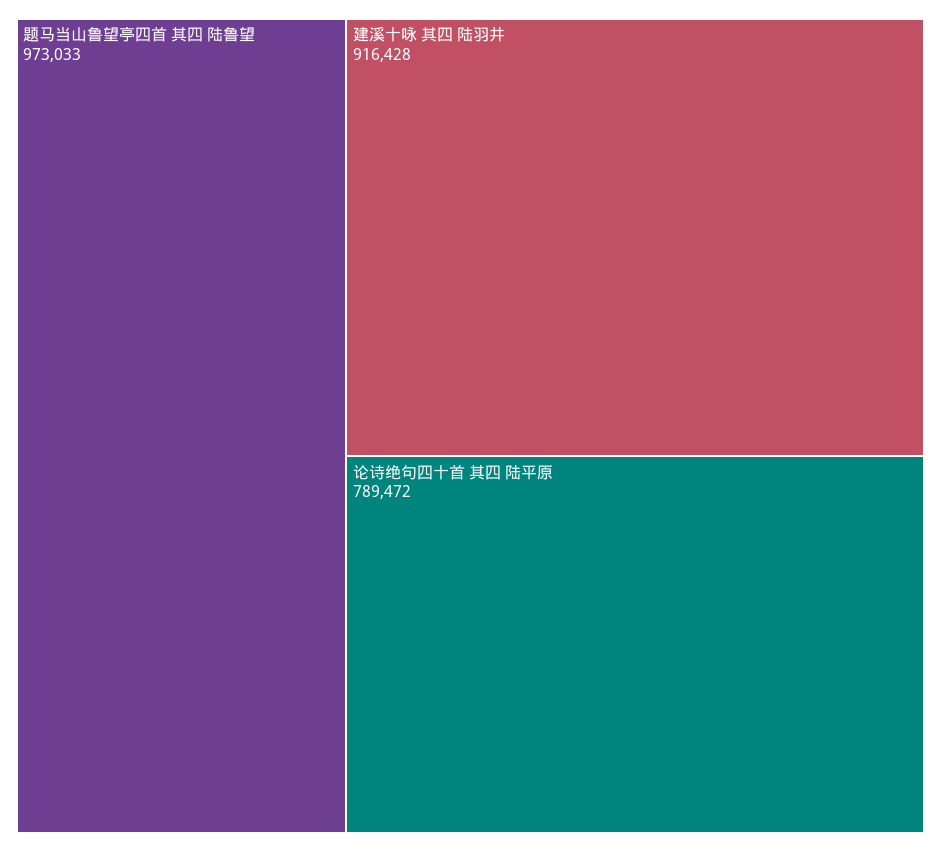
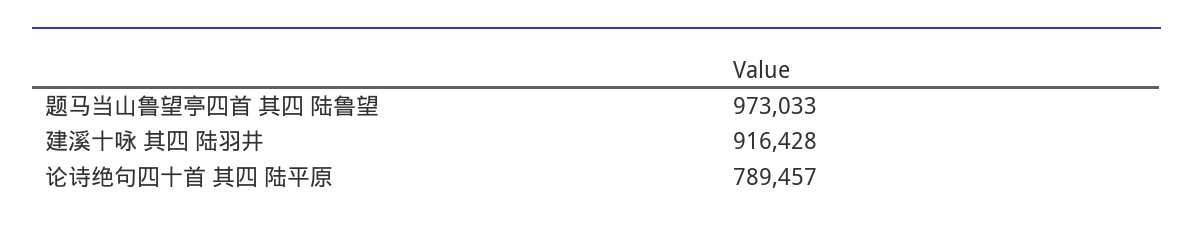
  {
    "题马当山鲁望亭四首 其四 陆鲁望": 973033,
    "建溪十咏 其四 陆羽井": 916428,
-   "论诗绝句四十首 其四 陆平原": 789472
+   "论诗绝句四十首 其四 陆平原": 789457
  }

